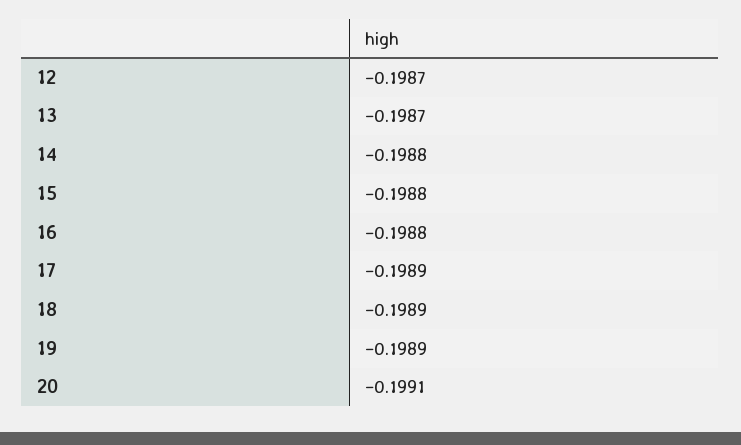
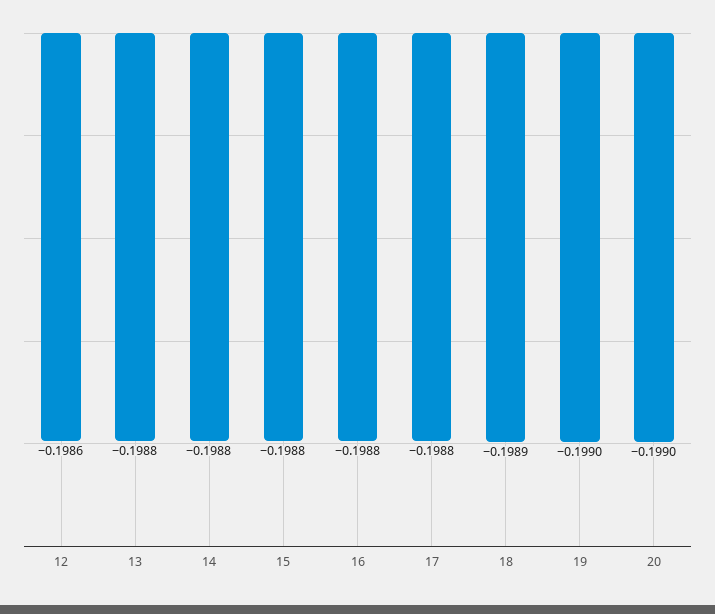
  {
-   "12": -0.1987,
+   "12": -0.1986,
-   "13": -0.1987,
+   "13": -0.1988,
    "14": -0.1988,
    "15": -0.1988,
    "16": -0.1988,
-   "17": -0.1989,
+   "17": -0.1988,
    "18": -0.1989,
-   "19": -0.1989,
+   "19": -0.199,
-   "20": -0.1991
+   "20": -0.199
  }

